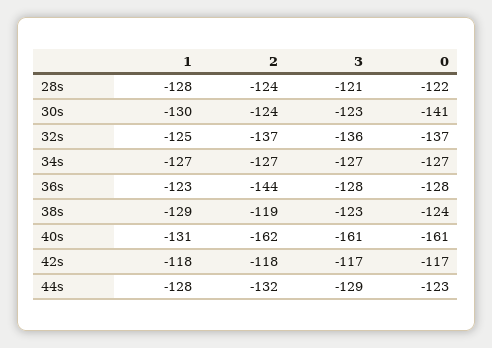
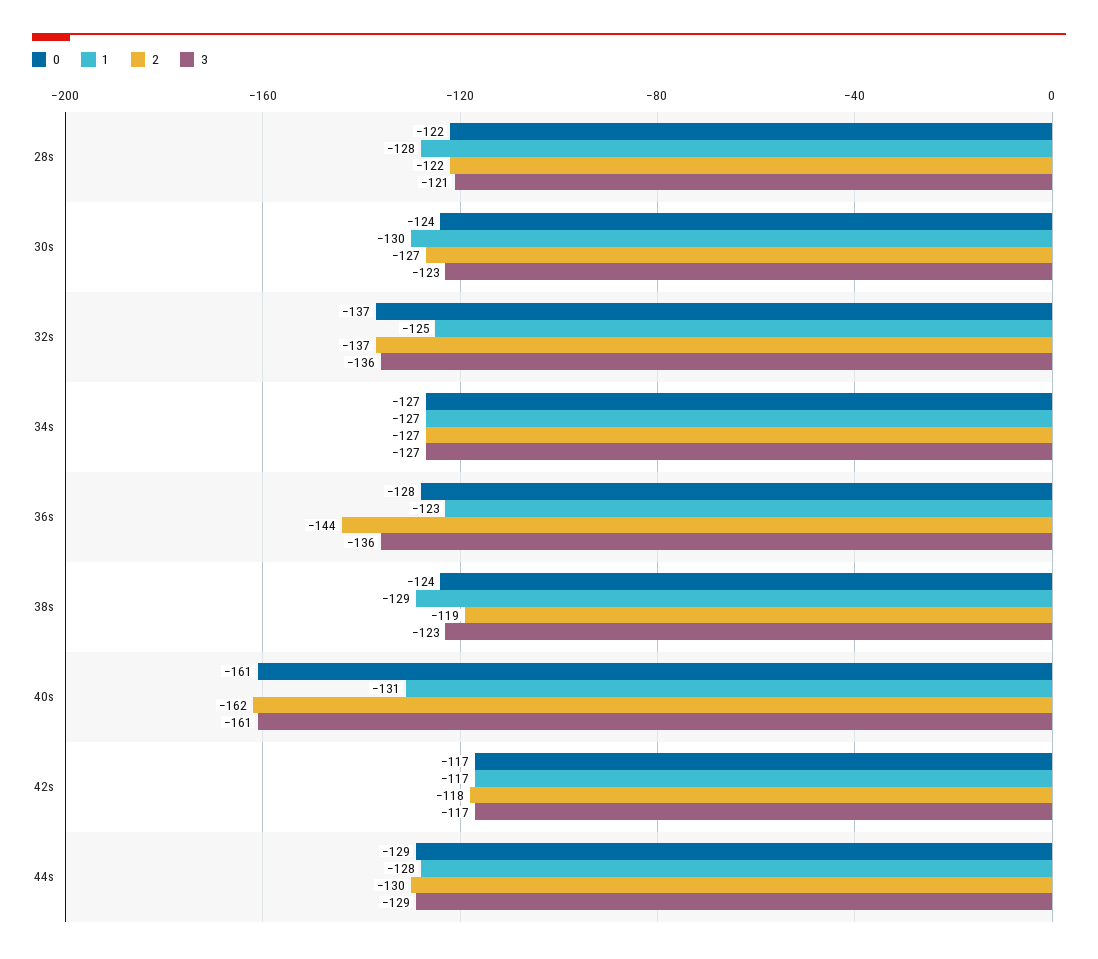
  {
    "1": {
      "28s": -128,
      "30s": -130,
      "32s": -125,
      "34s": -127,
      "36s": -123,
      "38s": -129,
      "40s": -131,
-     "42s": -118,
+     "42s": -117,
      "44s": -128
    },
    "2": {
-     "28s": -124,
+     "28s": -122,
-     "30s": -124,
+     "30s": -127,
      "32s": -137,
      "34s": -127,
      "36s": -144,
      "38s": -119,
      "40s": -162,
      "42s": -118,
-     "44s": -132
+     "44s": -130
    },
    "3": {
      "28s": -121,
      "30s": -123,
      "32s": -136,
      "34s": -127,
-     "36s": -128,
+     "36s": -136,
      "38s": -123,
      "40s": -161,
      "42s": -117,
      "44s": -129
    },
    "0": {
      "28s": -122,
-     "30s": -141,
+     "30s": -124,
      "32s": -137,
      "34s": -127,
      "36s": -128,
      "38s": -124,
      "40s": -161,
      "42s": -117,
-     "44s": -123
+     "44s": -129
    }
  }

